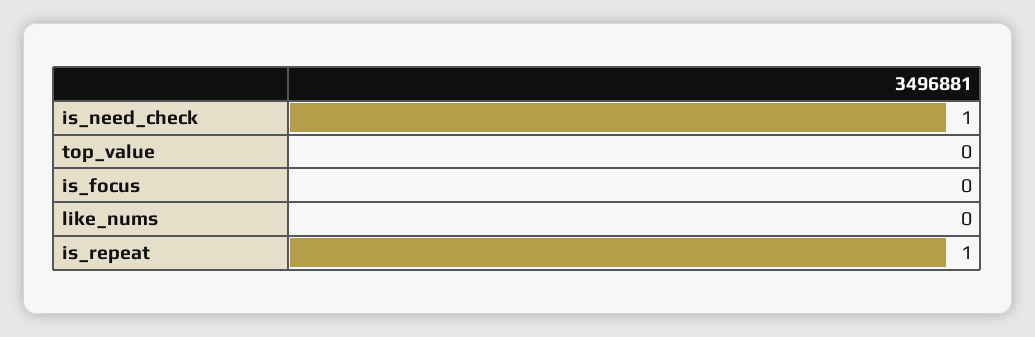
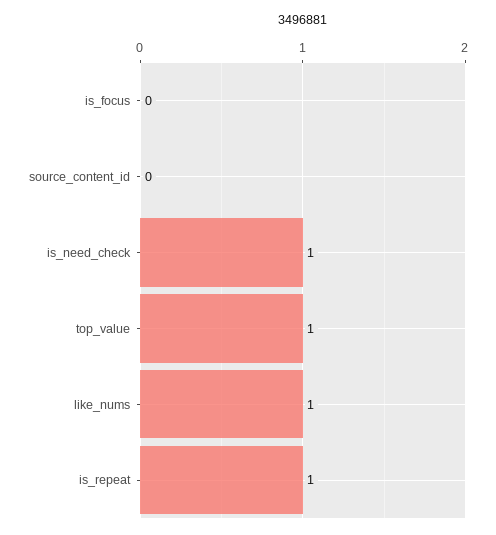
  {
    "is_need_check": 1,
-   "top_value": 0,
+   "top_value": 1,
    "is_focus": 0,
-   "like_nums": 0,
+   "like_nums": 1,
-   "is_repeat": 1
+   "is_repeat": 1,
+   "source_content_id": 0
  }

